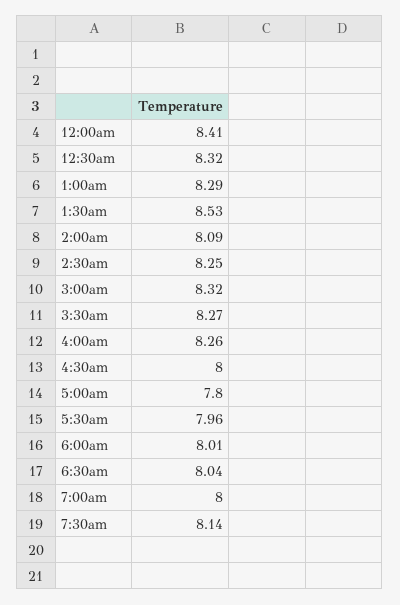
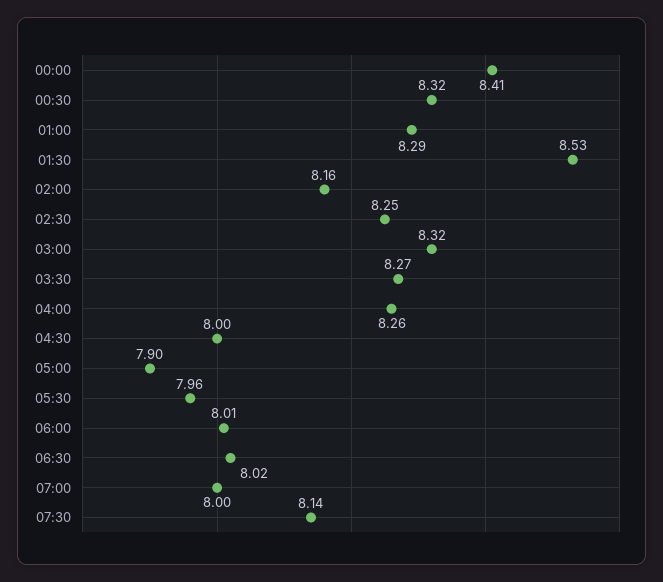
  {
    "12:00am": 8.41,
    "12:30am": 8.32,
    "1:00am": 8.29,
    "1:30am": 8.53,
-   "2:00am": 8.09,
+   "2:00am": 8.16,
    "2:30am": 8.25,
    "3:00am": 8.32,
    "3:30am": 8.27,
    "4:00am": 8.26,
    "4:30am": 8,
-   "5:00am": 7.8,
+   "5:00am": 7.9,
    "5:30am": 7.96,
    "6:00am": 8.01,
-   "6:30am": 8.04,
+   "6:30am": 8.02,
    "7:00am": 8,
    "7:30am": 8.14
  }

